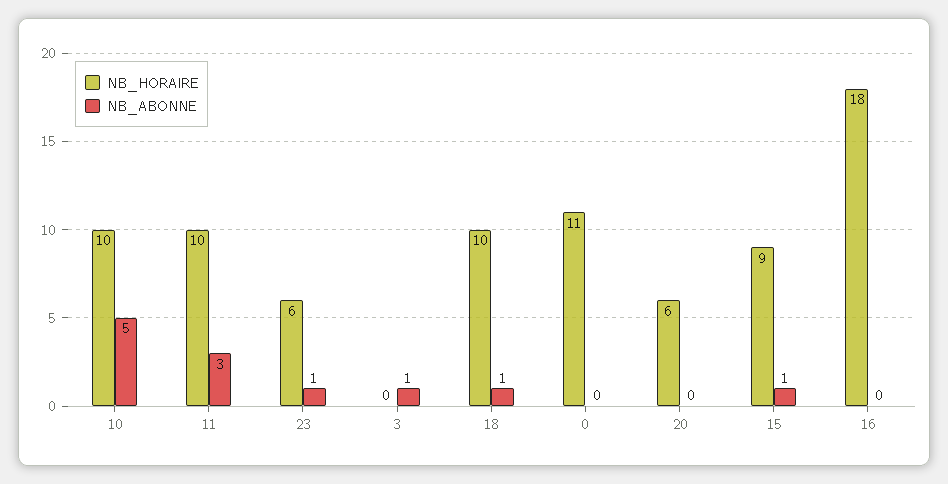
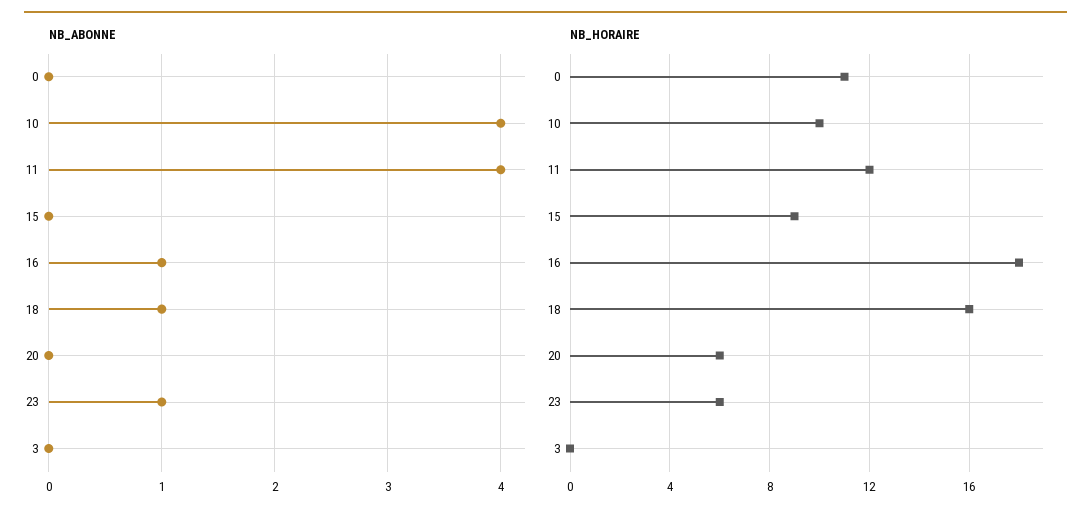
  {
    "NB_HORAIRE": {
      "10": 10,
-     "11": 10,
+     "11": 12,
      "23": 6,
      "3": 0,
-     "18": 10,
+     "18": 16,
      "0": 11,
      "20": 6,
      "15": 9,
      "16": 18
    },
    "NB_ABONNE": {
-     "10": 5,
+     "10": 4,
-     "11": 3,
+     "11": 4,
      "23": 1,
-     "3": 1,
+     "3": 0,
      "18": 1,
      "0": 0,
      "20": 0,
-     "15": 1,
+     "15": 0,
-     "16": 0
+     "16": 1
    }
  }

